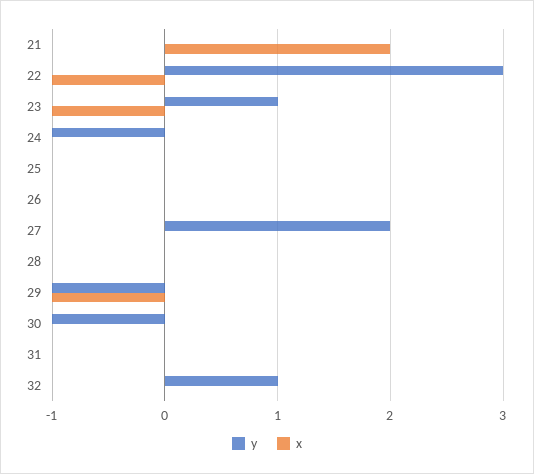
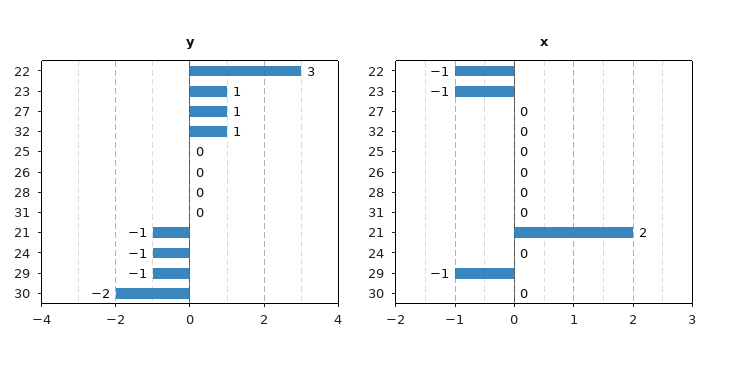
  {
    "y": {
-     "21": 0,
+     "21": -1,
      "22": 3,
      "23": 1,
      "24": -1,
      "25": 0,
      "26": 0,
-     "27": 2,
+     "27": 1,
      "28": 0,
      "29": -1,
-     "30": -1,
+     "30": -2,
      "31": 0,
      "32": 1
    },
    "x": {
      "21": 2,
      "22": -1,
      "23": -1,
      "24": 0,
      "25": 0,
      "26": 0,
      "27": 0,
      "28": 0,
      "29": -1,
      "30": 0,
      "31": 0,
      "32": 0
    }
  }

